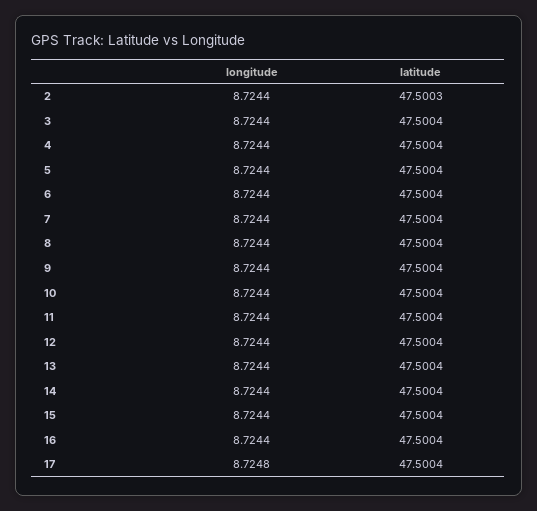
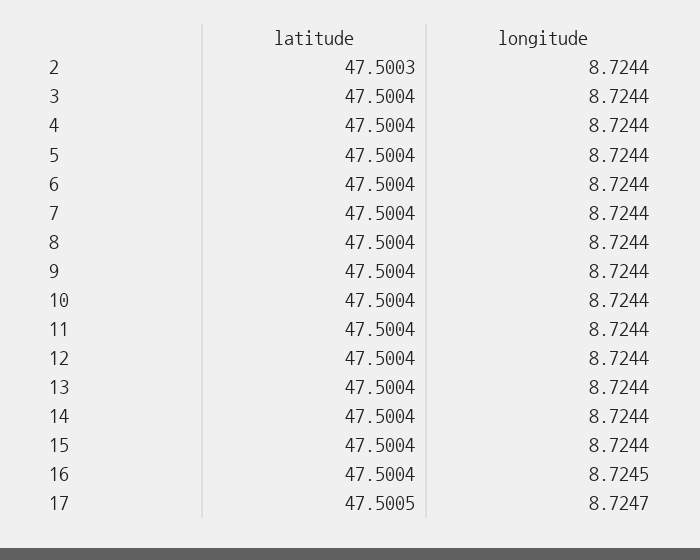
  {
    "longitude": {
      "2": 8.7244,
      "3": 8.7244,
      "4": 8.7244,
      "5": 8.7244,
      "6": 8.7244,
      "7": 8.7244,
      "8": 8.7244,
      "9": 8.7244,
      "10": 8.7244,
      "11": 8.7244,
      "12": 8.7244,
      "13": 8.7244,
      "14": 8.7244,
      "15": 8.7244,
-     "16": 8.7244,
+     "16": 8.7245,
-     "17": 8.7248
+     "17": 8.7247
    },
    "latitude": {
      "2": 47.5003,
      "3": 47.5004,
      "4": 47.5004,
      "5": 47.5004,
      "6": 47.5004,
      "7": 47.5004,
      "8": 47.5004,
      "9": 47.5004,
      "10": 47.5004,
      "11": 47.5004,
      "12": 47.5004,
      "13": 47.5004,
      "14": 47.5004,
      "15": 47.5004,
      "16": 47.5004,
-     "17": 47.5004
+     "17": 47.5005
    }
  }

